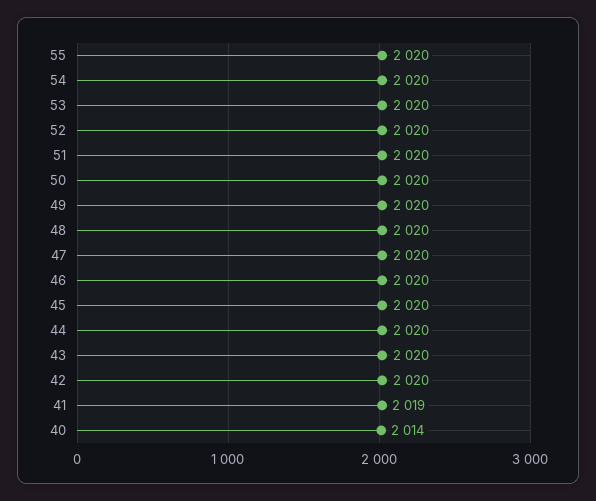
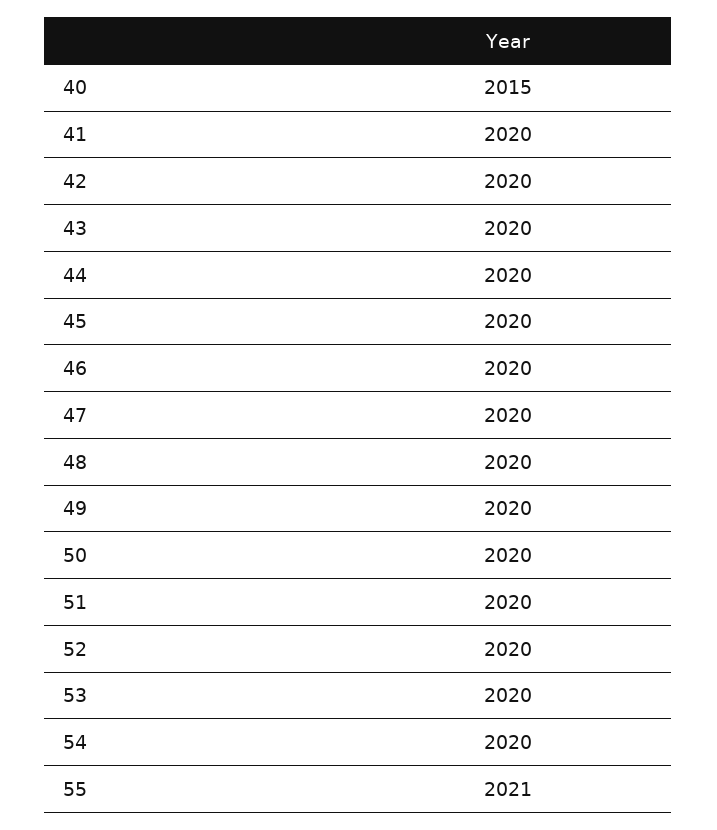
  {
-   "55": 2020,
+   "55": 2021,
    "54": 2020,
    "53": 2020,
    "52": 2020,
    "51": 2020,
    "50": 2020,
    "49": 2020,
    "48": 2020,
    "47": 2020,
    "46": 2020,
    "45": 2020,
    "44": 2020,
    "43": 2020,
    "42": 2020,
-   "41": 2019,
+   "41": 2020,
-   "40": 2014
+   "40": 2015
  }

